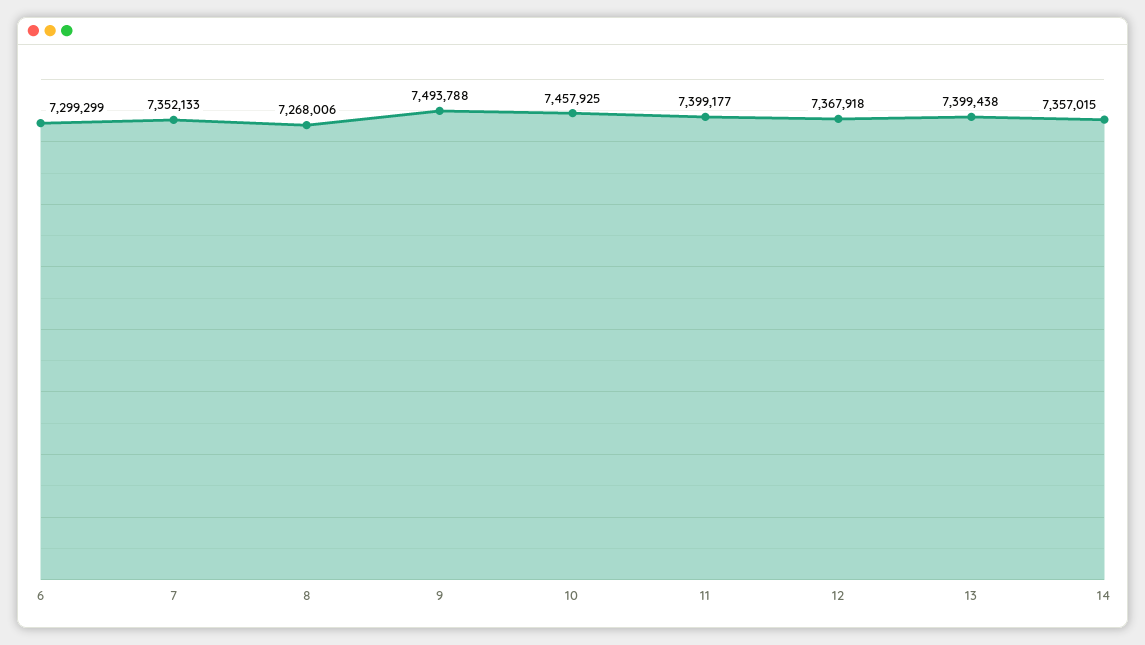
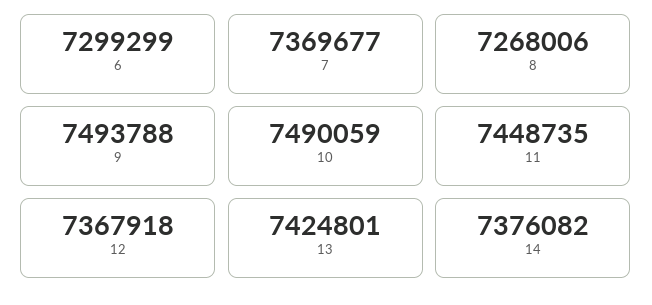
  {
    "6": 7299299,
-   "7": 7352133,
+   "7": 7369677,
    "8": 7268006,
    "9": 7493788,
-   "10": 7457925,
+   "10": 7490059,
-   "11": 7399177,
+   "11": 7448735,
    "12": 7367918,
-   "13": 7399438,
+   "13": 7424801,
-   "14": 7357015
+   "14": 7376082
  }

